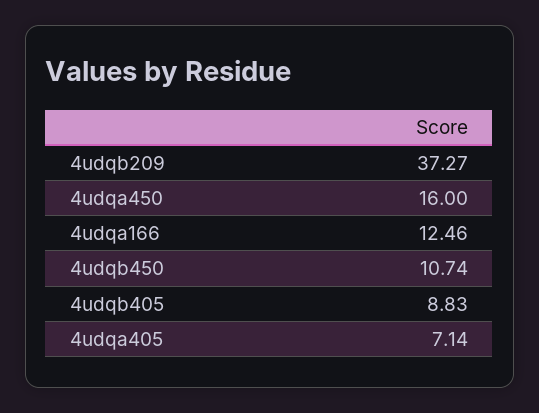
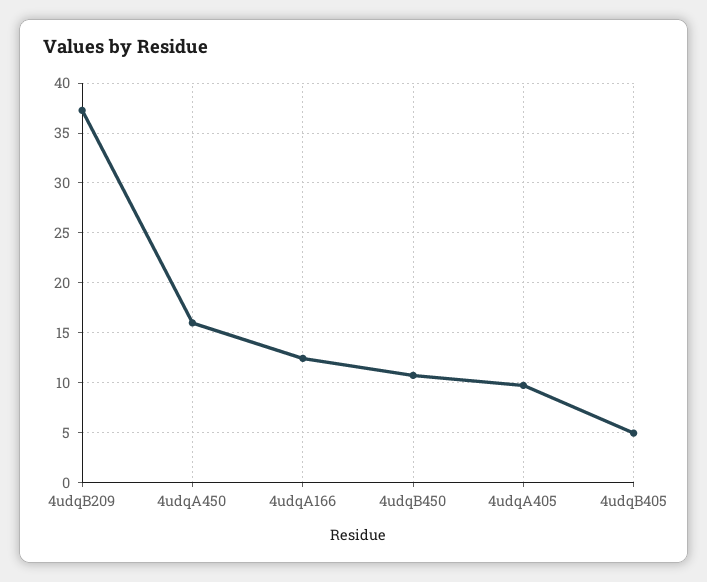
  {
    "4udqb209": 37.27,
    "4udqa450": 16,
    "4udqa166": 12.46,
    "4udqb450": 10.74,
-   "4udqb405": 8.83,
+   "4udqb405": 5,
-   "4udqa405": 7.14
+   "4udqa405": 10
  }

